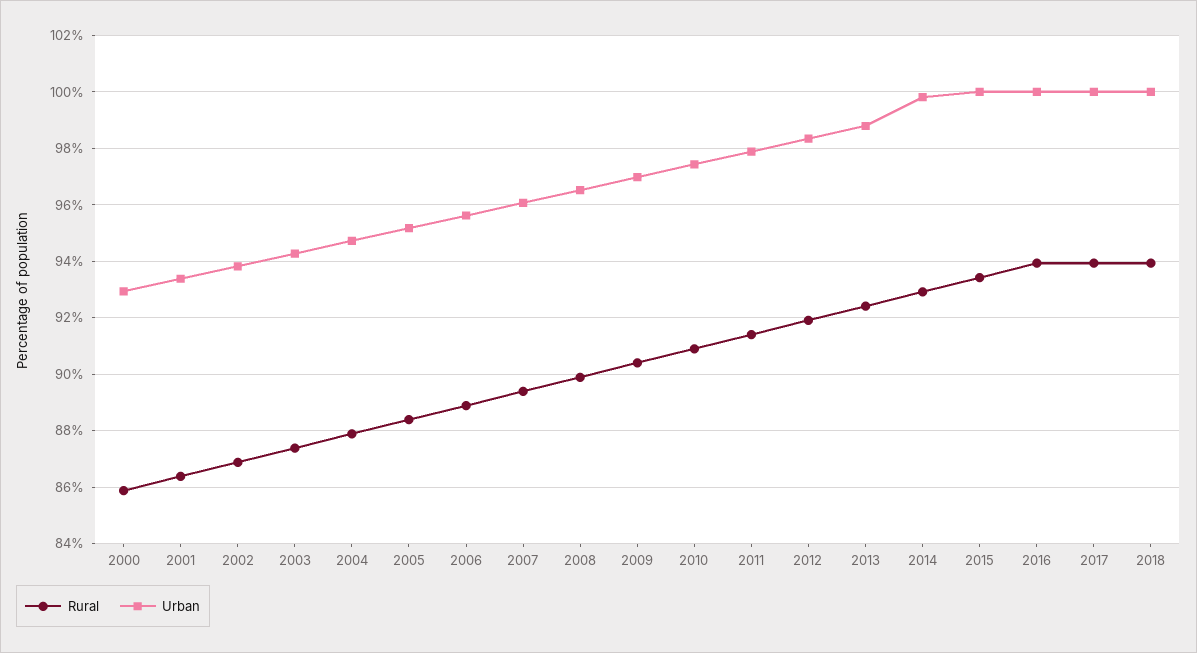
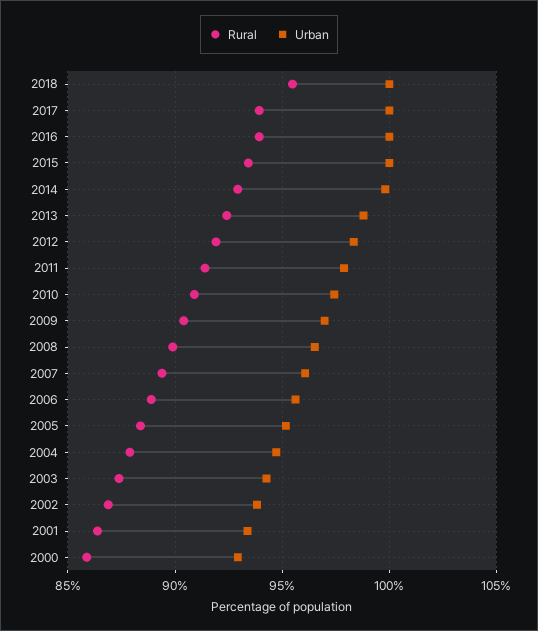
  {
    "Rural": {
      "2000": 86,
      "2001": 86.5,
      "2002": 87,
      "2003": 87.5,
      "2004": 88,
      "2005": 88.5,
      "2006": 89,
      "2007": 89.5,
      "2008": 90,
      "2009": 90.5,
      "2010": 91,
      "2011": 91.5,
      "2012": 92,
      "2013": 92.5,
      "2014": 93,
      "2015": 93.5,
      "2016": 94,
      "2017": 94,
-     "2018": 94
+     "2018": 95.5
    },
    "Urban": {
      "2000": 93,
      "2001": 93.5,
      "2002": 93.75,
      "2003": 94.25,
      "2004": 94.75,
      "2005": 95.25,
      "2006": 95.5,
      "2007": 96,
      "2008": 96.5,
      "2009": 97,
      "2010": 97.5,
      "2011": 98,
      "2012": 98.25,
      "2013": 98.75,
      "2014": 99.75,
      "2015": 100,
      "2016": 100,
      "2017": 100,
      "2018": 100
    }
  }

